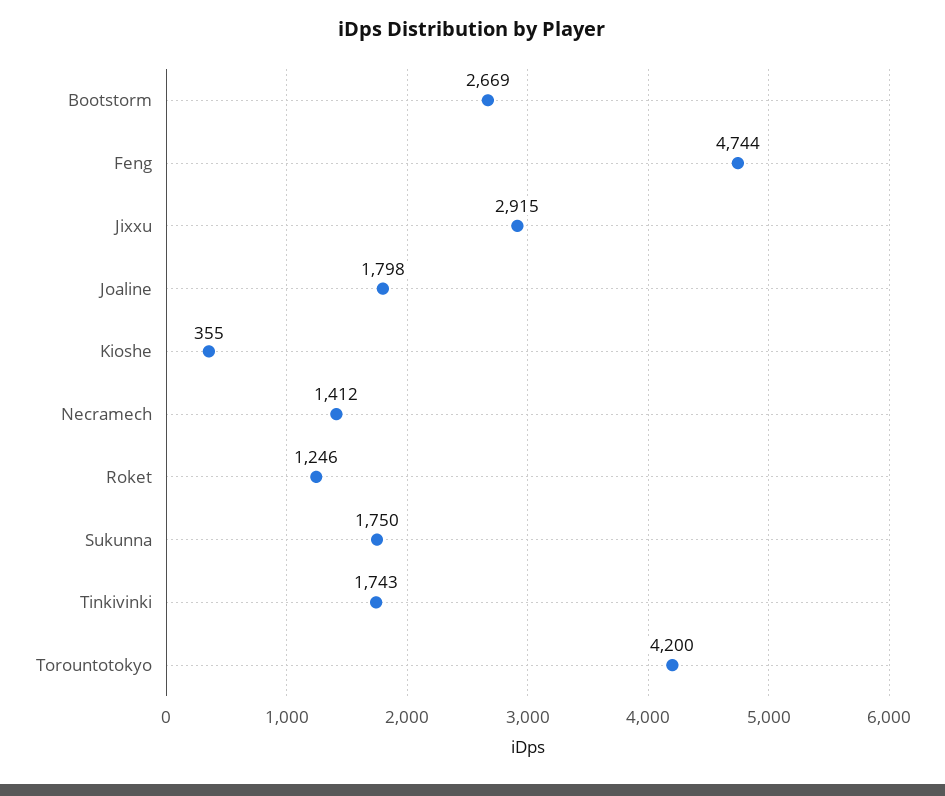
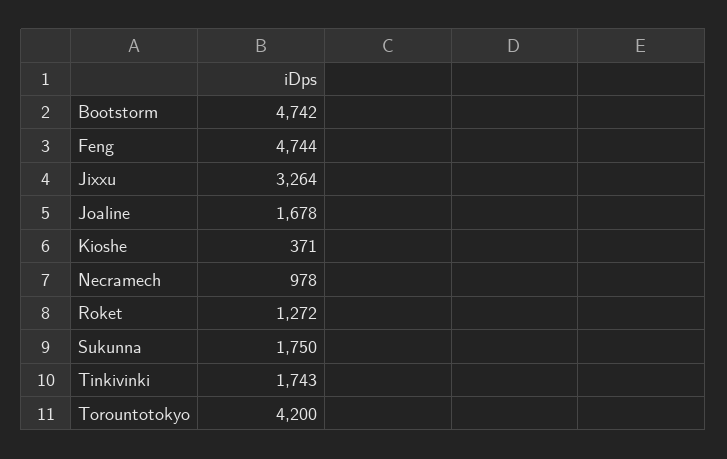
  {
-   "Bootstorm": 2669,
+   "Bootstorm": 4742,
    "Feng": 4744,
-   "Jixxu": 2915,
+   "Jixxu": 3264,
-   "Joaline": 1798,
+   "Joaline": 1678,
-   "Kioshe": 355,
+   "Kioshe": 371,
-   "Necramech": 1412,
+   "Necramech": 978,
-   "Roket": 1246,
+   "Roket": 1272,
    "Sukunna": 1750,
    "Tinkivinki": 1743,
    "Torountotokyo": 4200
  }

